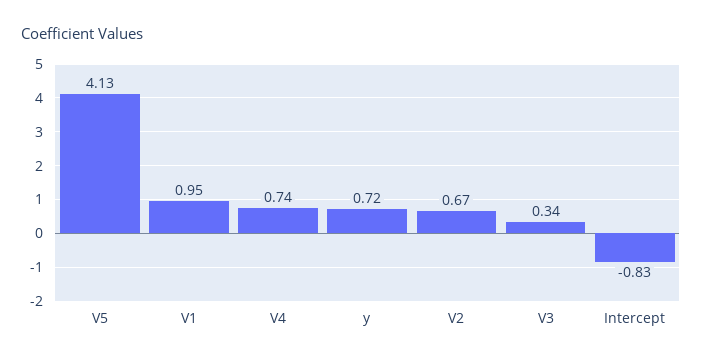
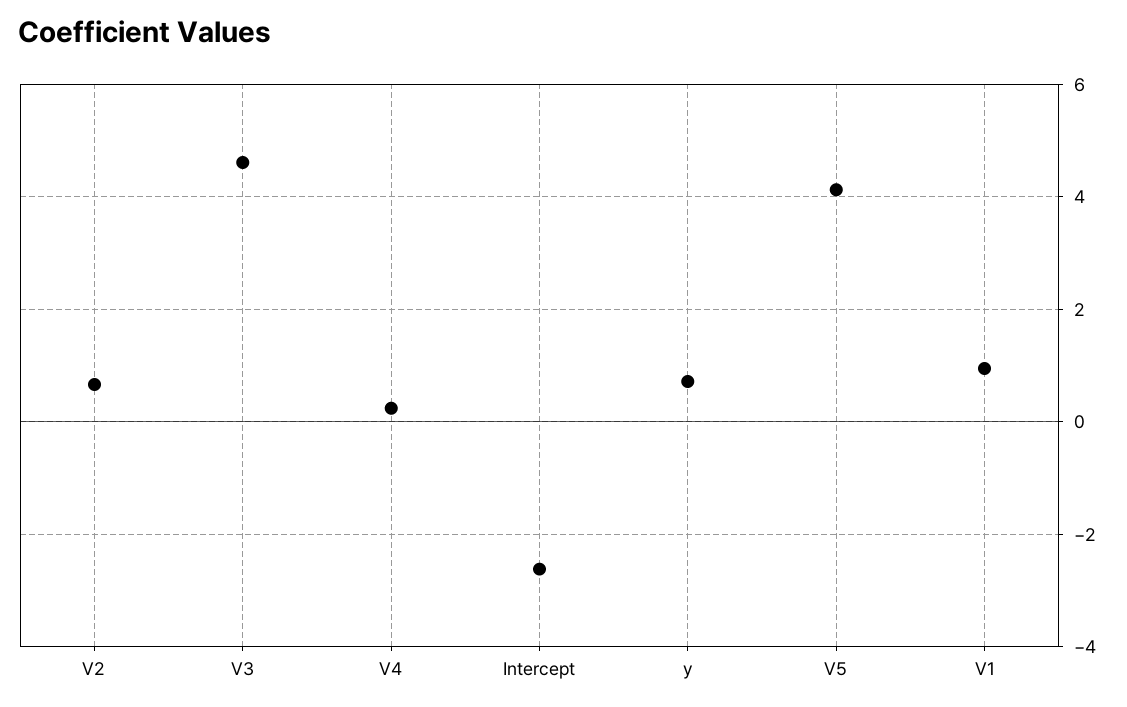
  {
    "V5": 4.13,
    "V1": 0.95,
-   "V4": 0.74,
+   "V4": 0.2,
    "y": 0.72,
    "V2": 0.67,
-   "V3": 0.34,
+   "V3": 4.6,
-   "Intercept": -0.83
+   "Intercept": -2.6
  }

